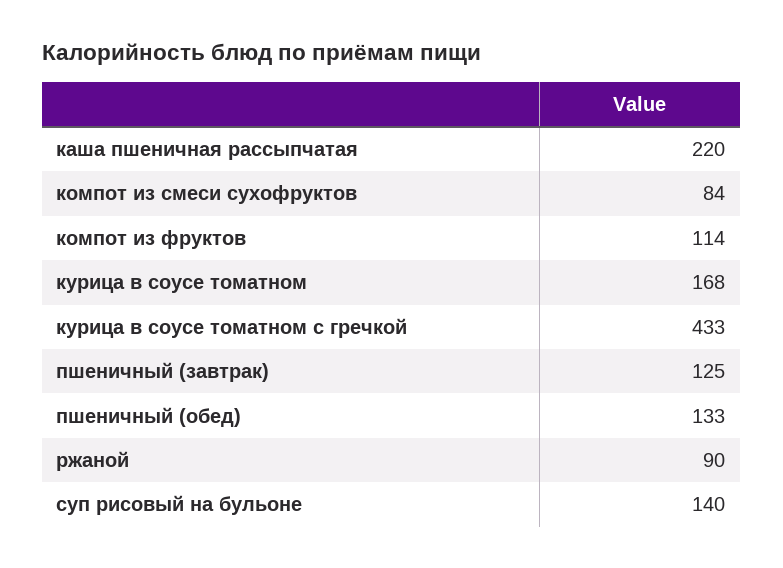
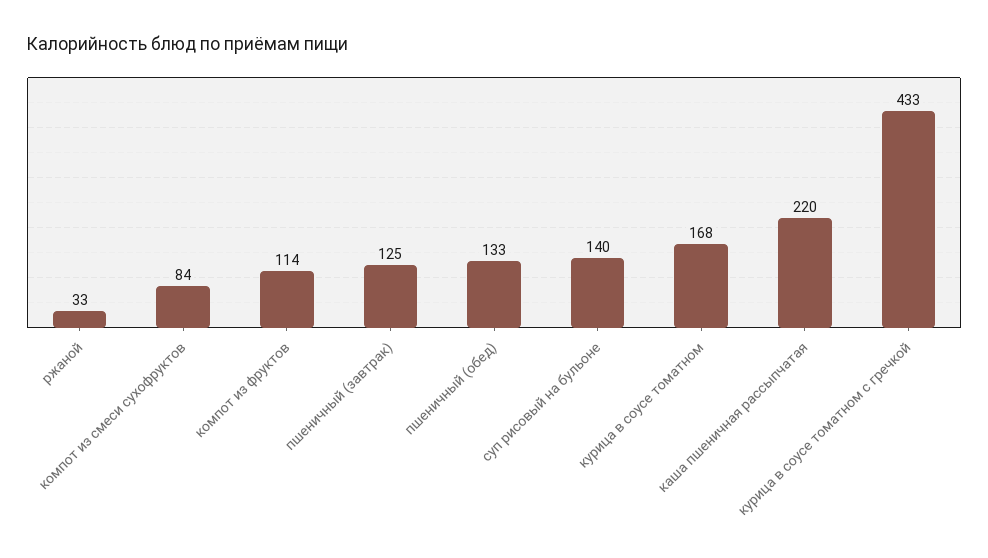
  {
    "каша пшеничная рассыпчатая": 220,
    "компот из смеси сухофруктов": 84,
    "компот из фруктов": 114,
    "курица в соусе томатном": 168,
    "курица в соусе томатном с гречкой": 433,
    "пшеничный (завтрак)": 125,
    "пшеничный (обед)": 133,
-   "ржаной": 90,
+   "ржаной": 33,
    "суп рисовый на бульоне": 140
  }

